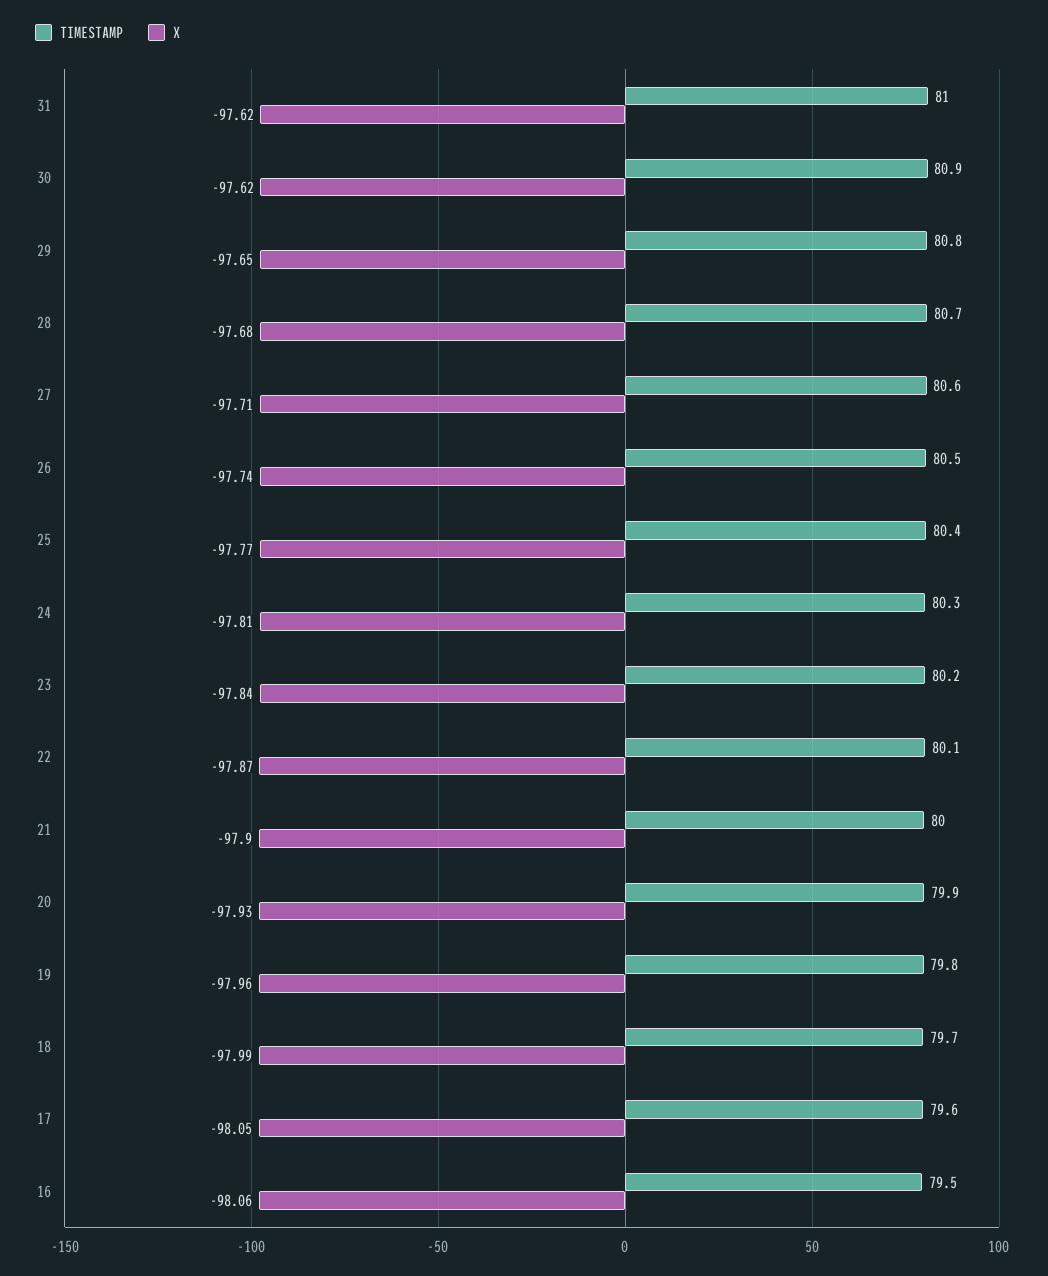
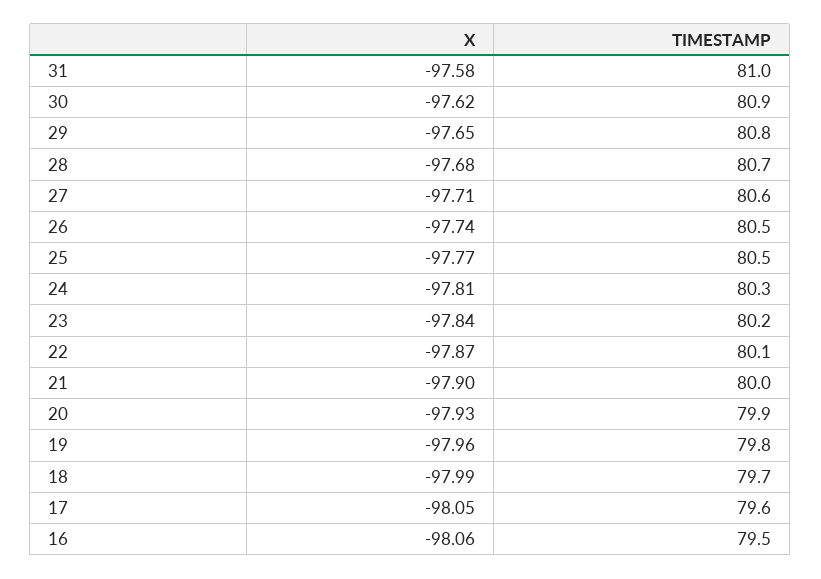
  {
    "TIMESTAMP": {
      "31": 81,
      "30": 80.9,
      "29": 80.8,
      "28": 80.7,
      "27": 80.6,
      "26": 80.5,
-     "25": 80.4,
+     "25": 80.5,
      "24": 80.3,
      "23": 80.2,
      "22": 80.1,
      "21": 80,
      "20": 79.9,
      "19": 79.8,
      "18": 79.7,
      "17": 79.6,
      "16": 79.5
    },
    "X": {
-     "31": -97.62,
+     "31": -97.58,
      "30": -97.62,
      "29": -97.65,
      "28": -97.68,
      "27": -97.71,
      "26": -97.74,
      "25": -97.77,
      "24": -97.81,
      "23": -97.84,
      "22": -97.87,
      "21": -97.9,
      "20": -97.93,
      "19": -97.96,
      "18": -97.99,
      "17": -98.05,
      "16": -98.06
    }
  }

